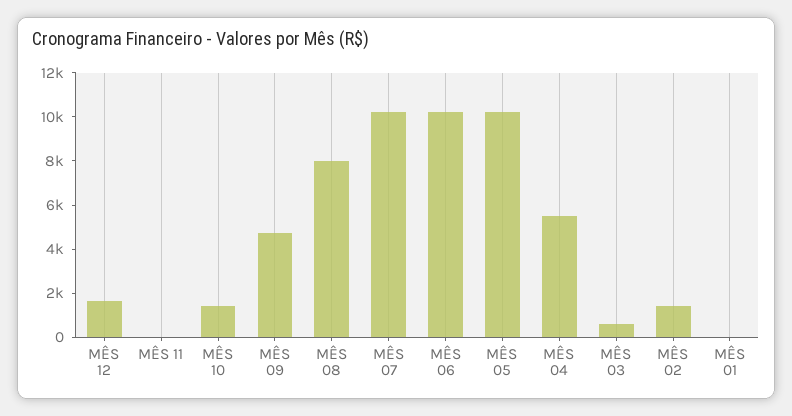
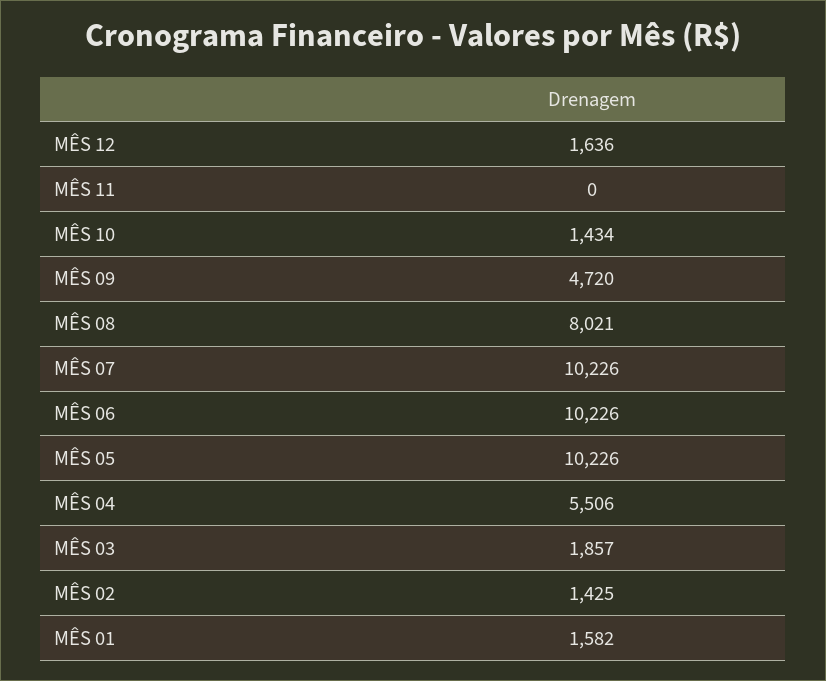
  {
    "MÊS 12": 1636,
    "MÊS 11": 0,
    "MÊS 10": 1434,
    "MÊS 09": 4720,
    "MÊS 08": 8021,
    "MÊS 07": 10226,
    "MÊS 06": 10226,
    "MÊS 05": 10226,
    "MÊS 04": 5506,
-   "MÊS 03": 500,
+   "MÊS 03": 1857,
    "MÊS 02": 1425,
-   "MÊS 01": 0
+   "MÊS 01": 1582
  }

